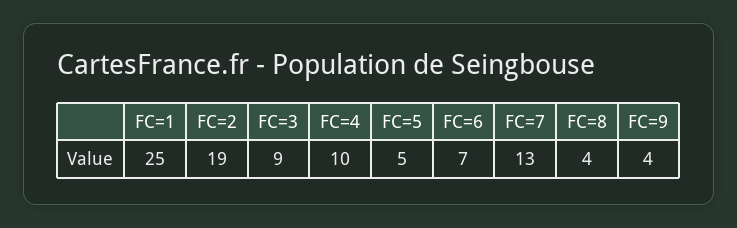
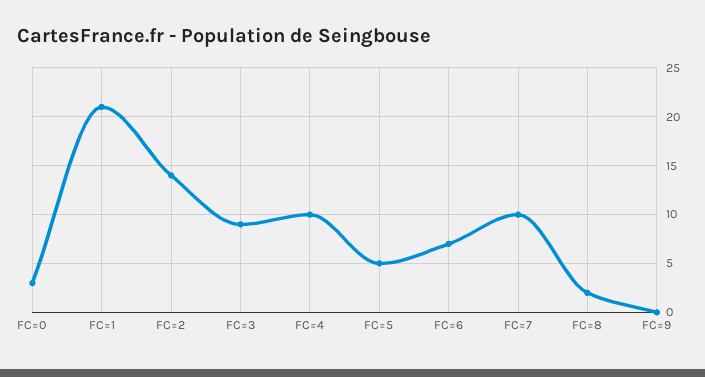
  {
-   "FC=1": 25,
+   "FC=1": 21,
-   "FC=2": 19,
+   "FC=2": 14,
    "FC=3": 9,
    "FC=4": 10,
    "FC=5": 5,
    "FC=6": 7,
-   "FC=7": 13,
+   "FC=7": 10,
-   "FC=8": 4,
+   "FC=8": 2,
-   "FC=9": 4
+   "FC=9": 0,
+   "FC=0": 3
  }

